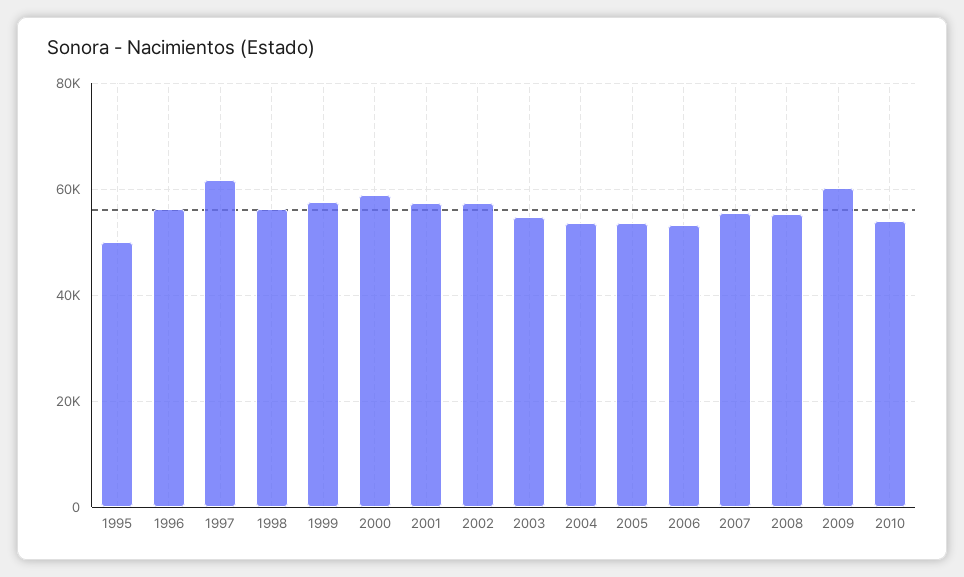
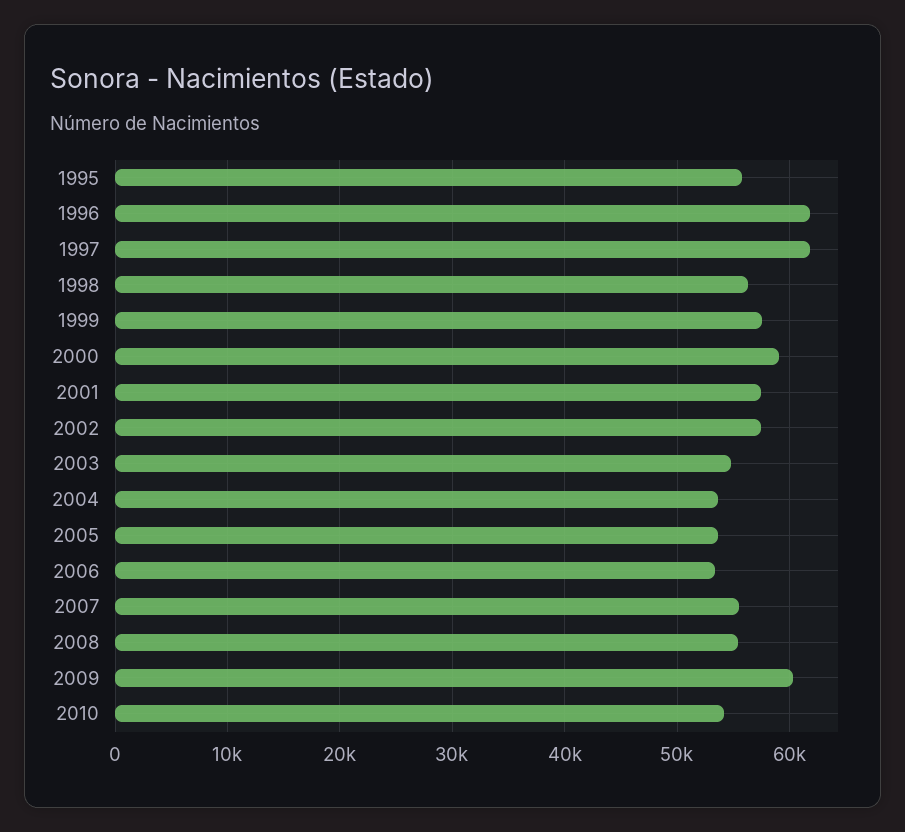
  {
-   "1995": 50000,
+   "1995": 56000,
-   "1996": 56000,
+   "1996": 62000,
    "1997": 62000,
    "1998": 56000,
    "1999": 58000,
    "2000": 59000,
    "2001": 57000,
    "2002": 57000,
    "2003": 55000,
    "2004": 54000,
    "2005": 54000,
    "2006": 53000,
    "2007": 55000,
    "2008": 55000,
    "2009": 60000,
    "2010": 54000
  }

